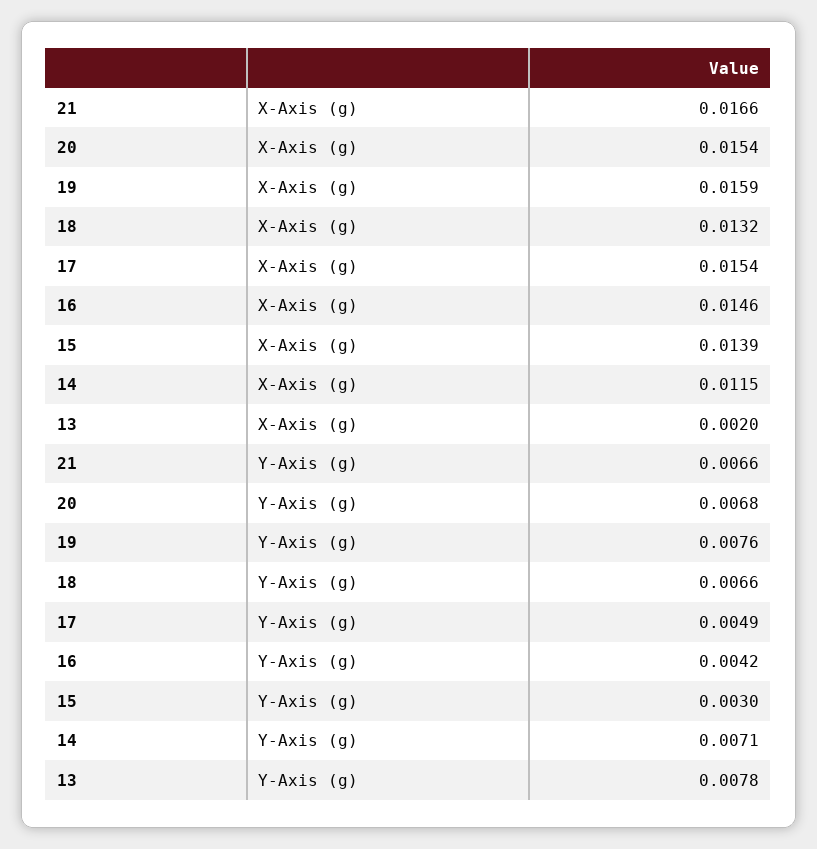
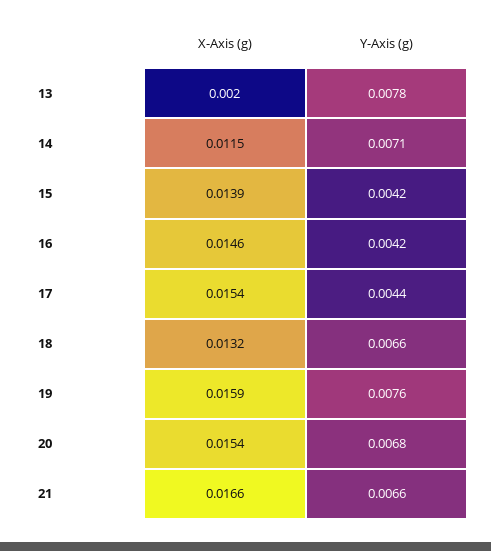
  {
    "21": {
      "X-Axis (g)": 0.0166,
      "Y-Axis (g)": 0.0066
    },
    "20": {
      "X-Axis (g)": 0.0154,
      "Y-Axis (g)": 0.0068
    },
    "19": {
      "X-Axis (g)": 0.0159,
      "Y-Axis (g)": 0.0076
    },
    "18": {
      "X-Axis (g)": 0.0132,
      "Y-Axis (g)": 0.0066
    },
    "17": {
      "X-Axis (g)": 0.0154,
-     "Y-Axis (g)": 0.0049
+     "Y-Axis (g)": 0.0044
    },
    "16": {
      "X-Axis (g)": 0.0146,
      "Y-Axis (g)": 0.0042
    },
    "15": {
      "X-Axis (g)": 0.0139,
-     "Y-Axis (g)": 0.003
+     "Y-Axis (g)": 0.0042
    },
    "14": {
      "X-Axis (g)": 0.0115,
      "Y-Axis (g)": 0.0071
    },
    "13": {
      "X-Axis (g)": 0.002,
      "Y-Axis (g)": 0.0078
    }
  }

